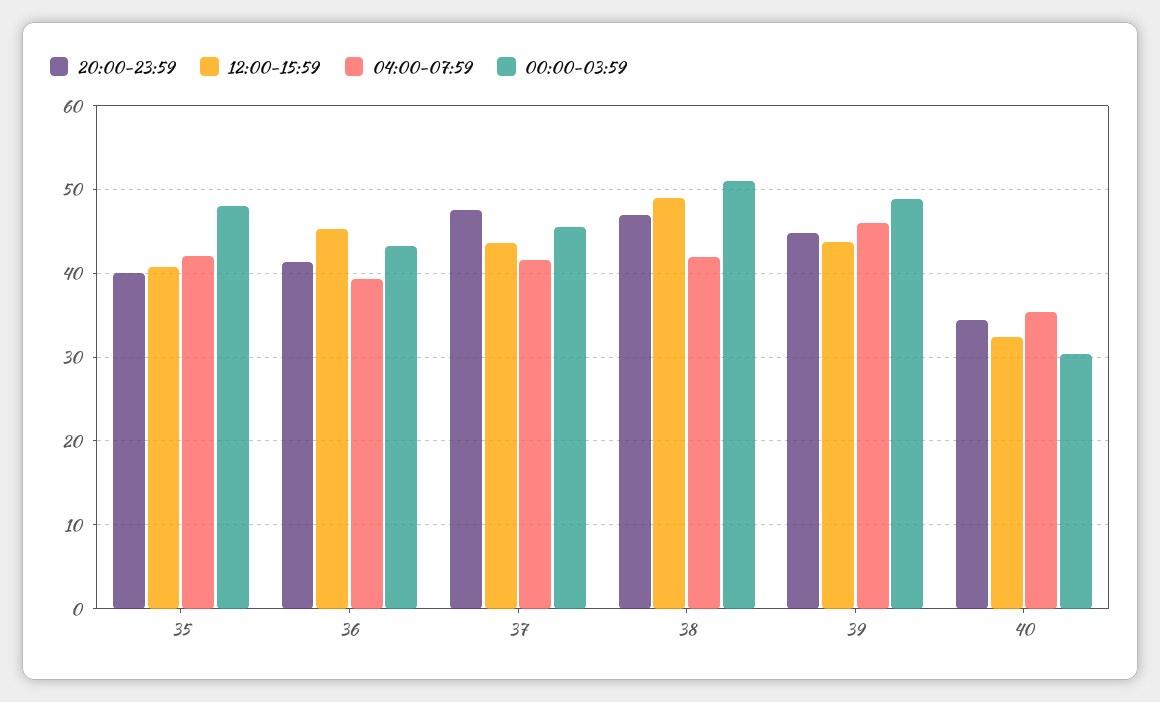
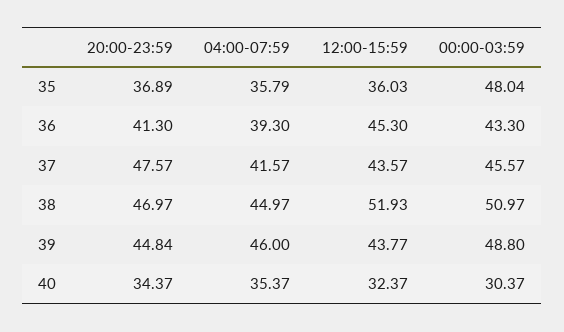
  {
    "20:00-23:59": {
-     "35": 40,
+     "35": 36.89,
      "36": 41.3,
      "37": 47.57,
      "38": 46.97,
      "39": 44.84,
      "40": 34.37
    },
    "12:00-15:59": {
-     "35": 41,
+     "35": 36.03,
      "36": 45.3,
      "37": 43.57,
-     "38": 49,
+     "38": 51.93,
      "39": 43.77,
      "40": 32.37
    },
    "04:00-07:59": {
-     "35": 42,
+     "35": 35.79,
      "36": 39.3,
      "37": 41.57,
-     "38": 42,
+     "38": 44.97,
      "39": 46,
      "40": 35.37
    },
    "00:00-03:59": {
      "35": 48.04,
      "36": 43.3,
      "37": 45.57,
      "38": 50.97,
      "39": 48.8,
      "40": 30.37
    }
  }

